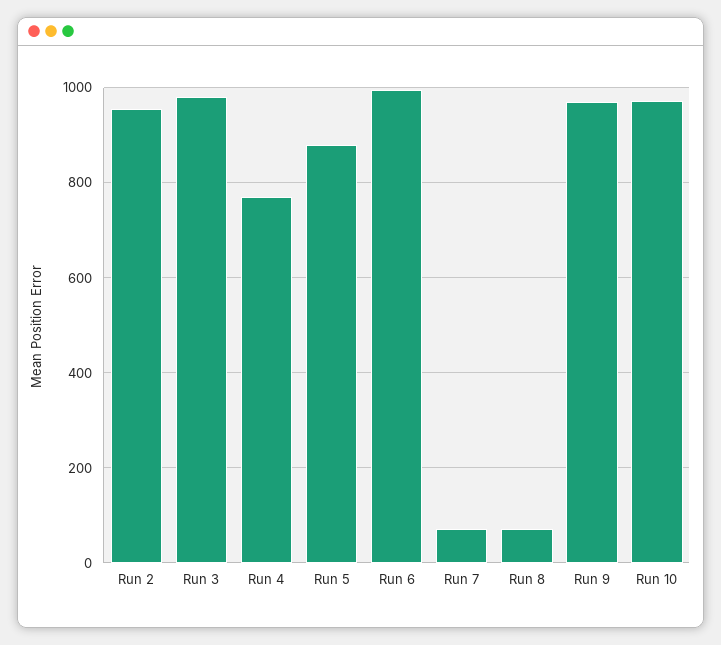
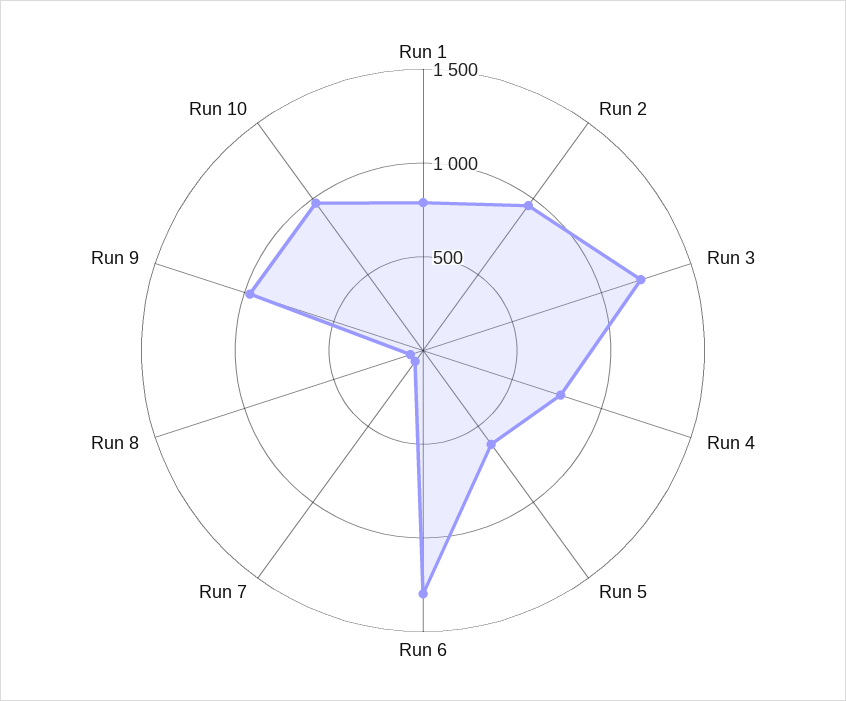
  {
    "Run 2": 960,
-   "Run 3": 980,
+   "Run 3": 1200,
    "Run 4": 780,
-   "Run 5": 880,
+   "Run 5": 600,
-   "Run 6": 1000,
+   "Run 6": 1300,
    "Run 7": 80,
    "Run 8": 80,
    "Run 9": 980,
-   "Run 10": 980
+   "Run 10": 980,
+   "Run 1": 800
  }

